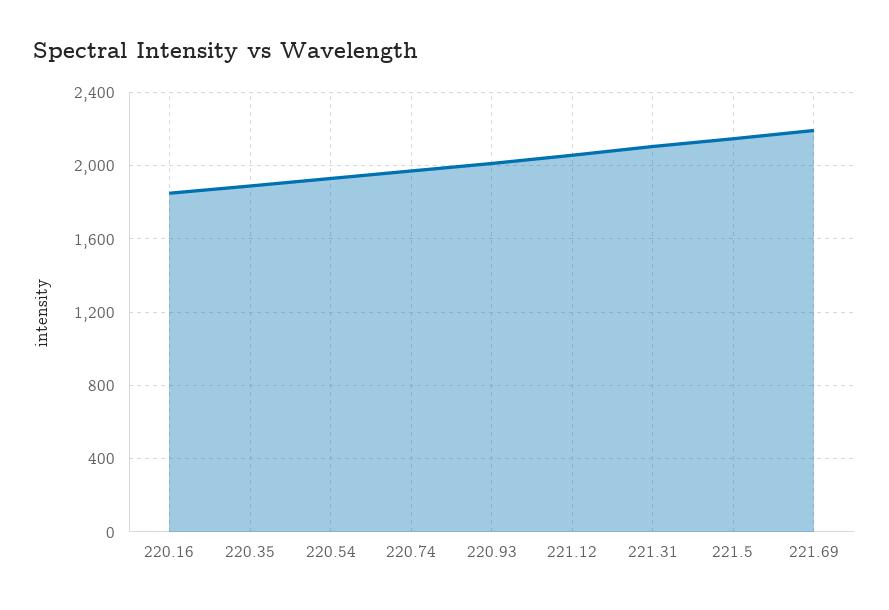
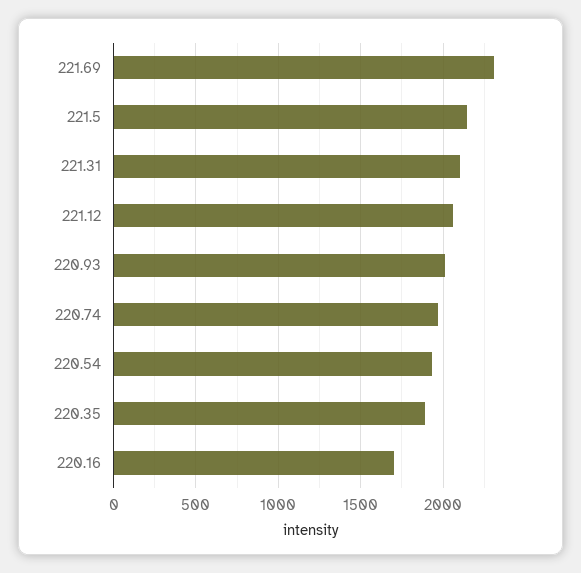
  {
-   "220.16": 1850,
+   "220.16": 1700,
    "220.35": 1900,
    "220.54": 1950,
    "220.74": 1950,
    "220.93": 2000,
    "221.12": 2050,
    "221.31": 2100,
    "221.5": 2150,
-   "221.69": 2200
+   "221.69": 2300
  }

